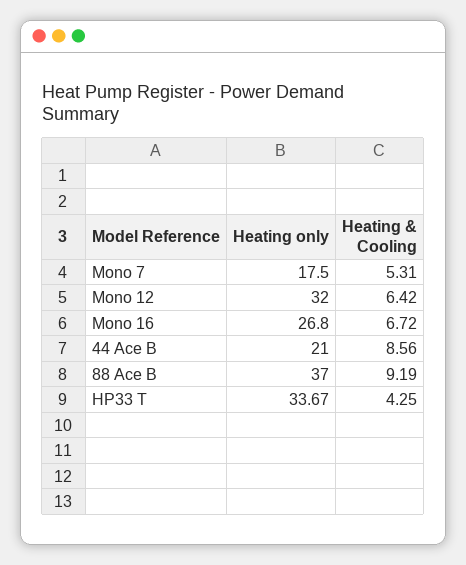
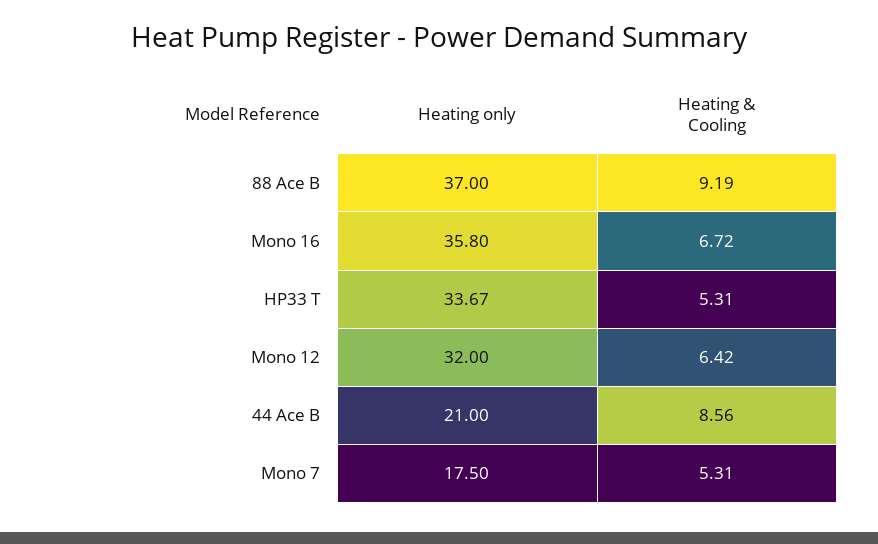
  {
    "Heating only": {
      "Mono 7": 17.5,
      "Mono 12": 32,
-     "Mono 16": 26.8,
+     "Mono 16": 35.8,
      "44 Ace B": 21,
      "88 Ace B": 37,
      "HP33 T": 33.67
    },
    "Heating & Cooling": {
      "Mono 7": 5.31,
      "Mono 12": 6.42,
      "Mono 16": 6.72,
      "44 Ace B": 8.56,
      "88 Ace B": 9.19,
-     "HP33 T": 4.25
+     "HP33 T": 5.31
    }
  }

